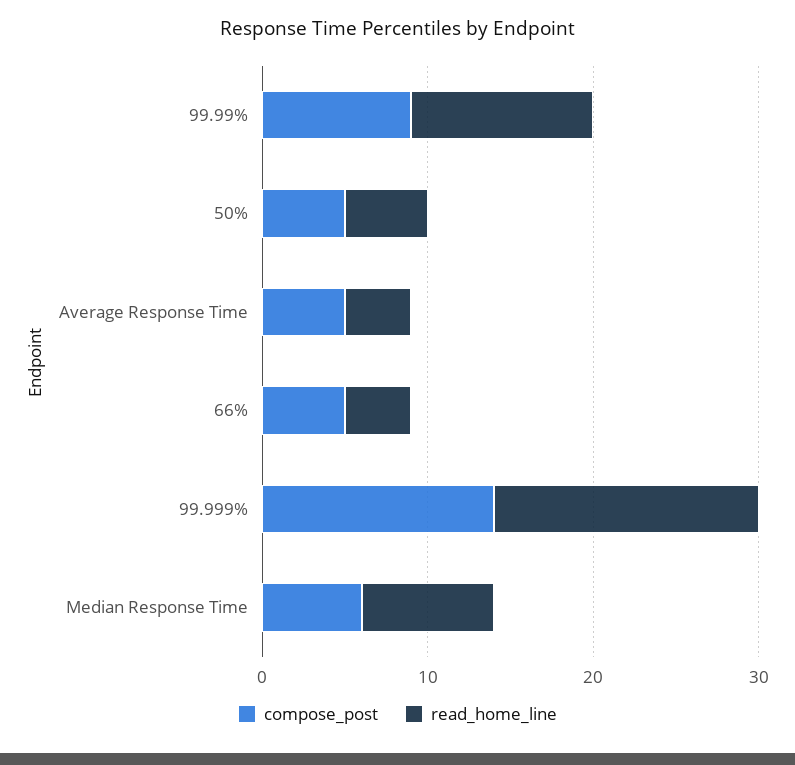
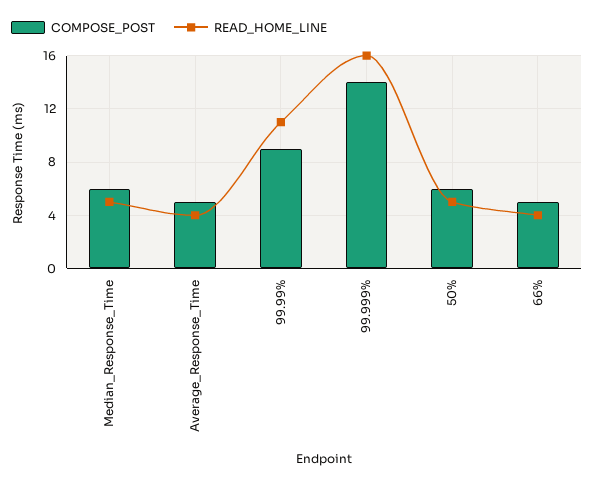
  {
    "compose_post": {
      "99.99%": 9,
-     "50%": 5,
+     "50%": 6,
      "Average Response Time": 5,
      "66%": 5,
      "99.999%": 14,
      "Median Response Time": 6
    },
    "read_home_line": {
      "99.99%": 11,
      "50%": 5,
      "Average Response Time": 4,
      "66%": 4,
      "99.999%": 16,
-     "Median Response Time": 8
+     "Median Response Time": 5
    }
  }

